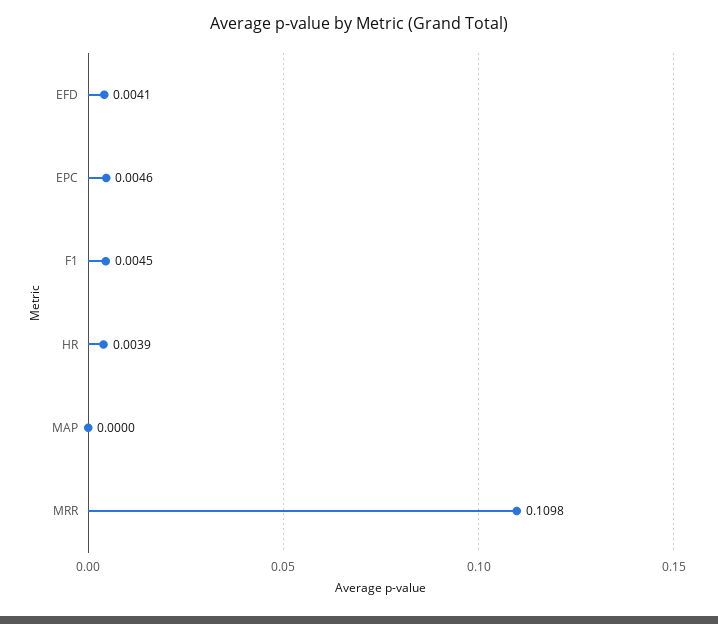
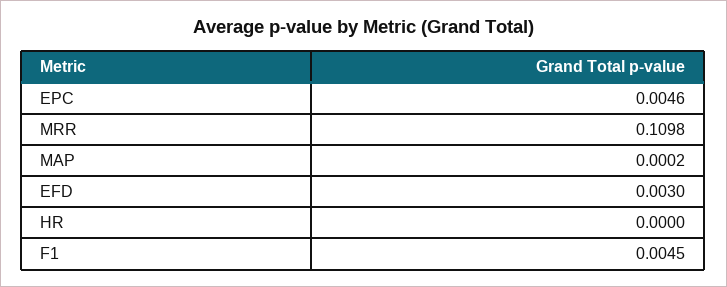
  {
-   "EFD": 0.0041,
+   "EFD": 0.003,
    "EPC": 0.0046,
    "F1": 0.0045,
-   "HR": 0.0039,
+   "HR": 0,
-   "MAP": 0,
+   "MAP": 0.0002,
    "MRR": 0.1098
  }

